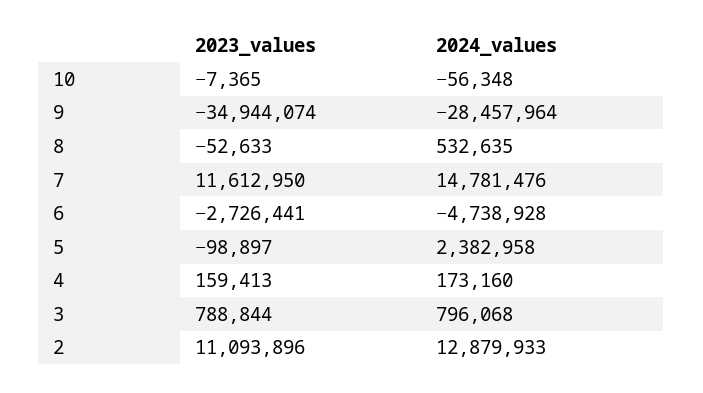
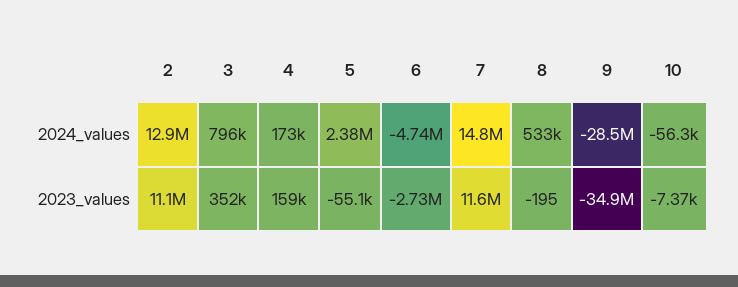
  {
    "2023_values": {
      "10": -7365,
      "9": -34944074,
-     "8": -52633,
+     "8": -195,
      "7": 11612950,
      "6": -2726441,
-     "5": -98897,
+     "5": -55100,
      "4": 159413,
-     "3": 788844,
+     "3": 352000,
      "2": 11093896
    },
    "2024_values": {
      "10": -56348,
      "9": -28457964,
      "8": 532635,
      "7": 14781476,
      "6": -4738928,
      "5": 2382958,
      "4": 173160,
      "3": 796068,
      "2": 12879933
    }
  }

